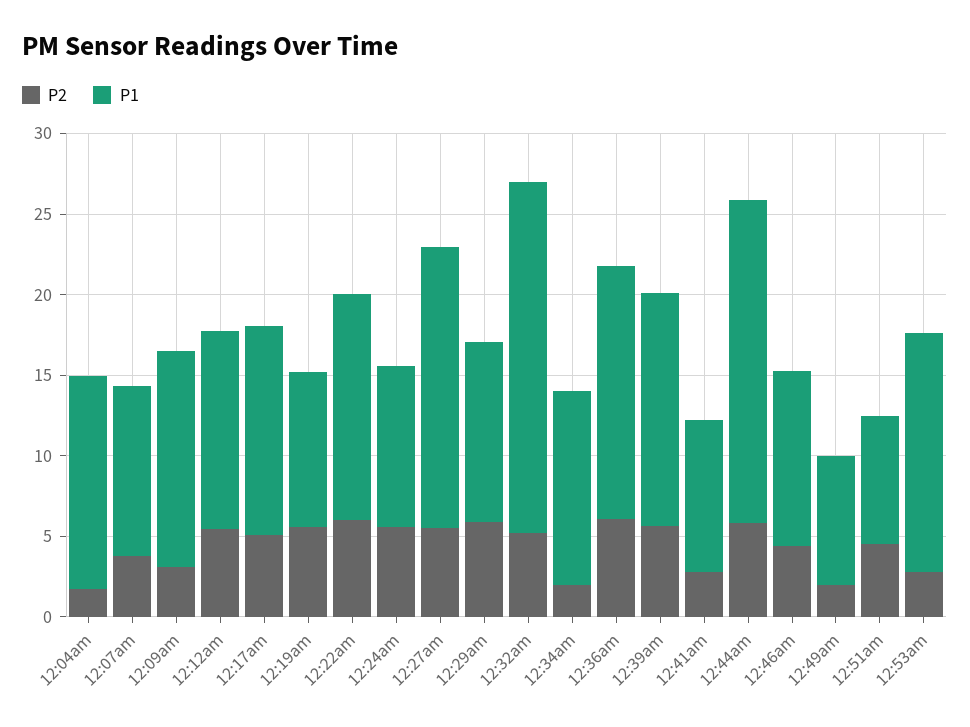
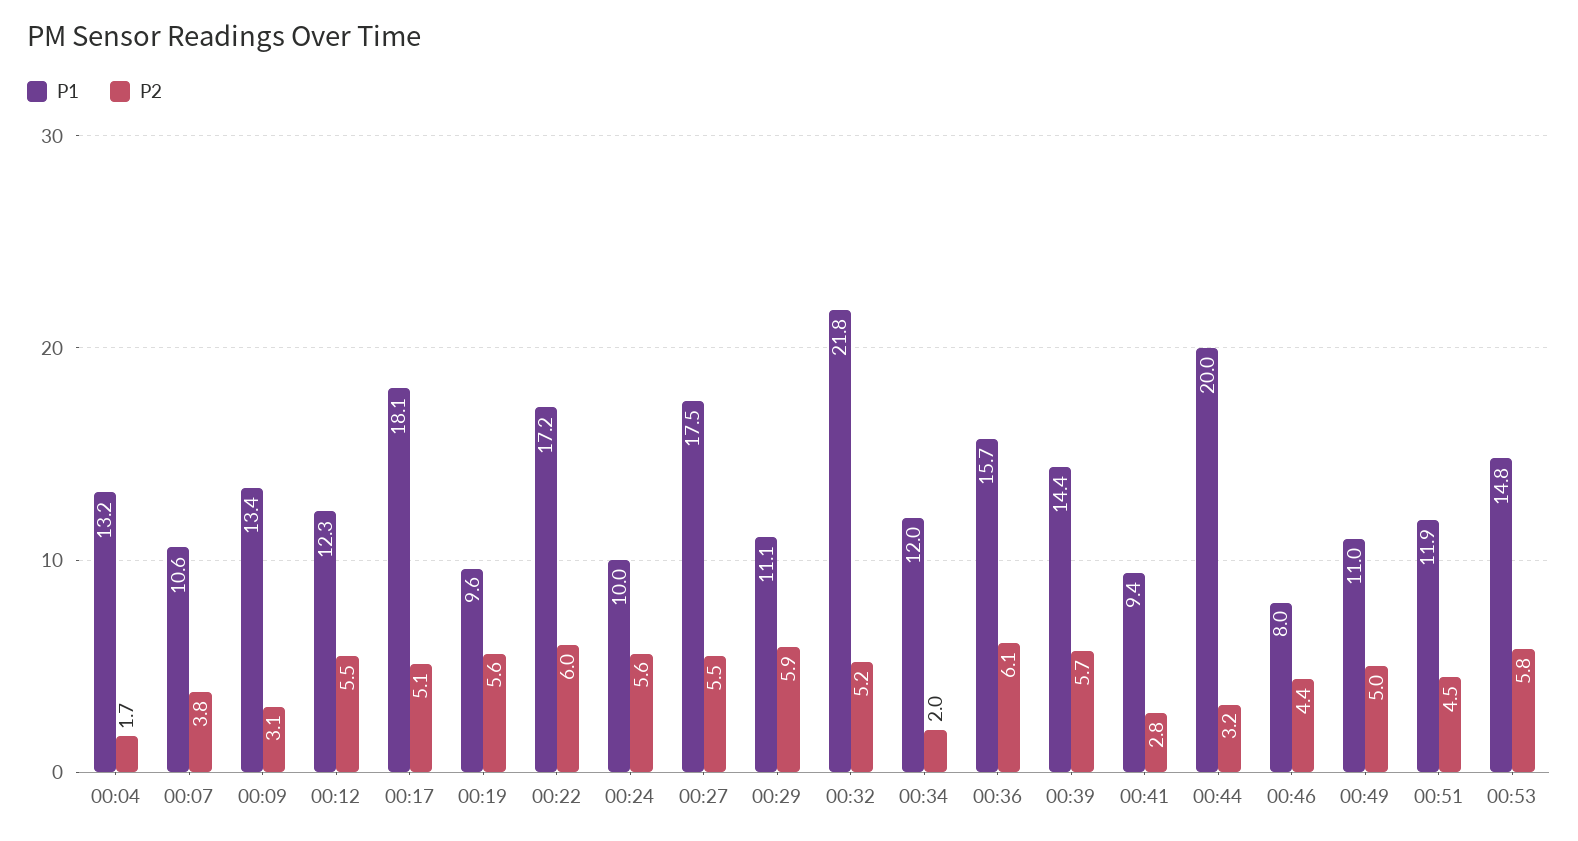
  {
    "P2": {
      "12:04am": 1.7,
      "12:07am": 3.8,
      "12:09am": 3.1,
      "12:12am": 5.5,
      "12:17am": 5.1,
      "12:19am": 5.6,
      "12:22am": 6,
      "12:24am": 5.6,
      "12:27am": 5.5,
      "12:29am": 5.9,
      "12:32am": 5.2,
      "12:34am": 2,
      "12:36am": 6.1,
      "12:39am": 5.7,
      "12:41am": 2.8,
-     "12:44am": 6,
+     "12:44am": 3.2,
      "12:46am": 4.4,
-     "12:49am": 2,
+     "12:49am": 5,
      "12:51am": 4.5,
-     "12:53am": 3
+     "12:53am": 5.8
    },
    "P1": {
      "12:04am": 13.2,
      "12:07am": 10.6,
      "12:09am": 13.4,
      "12:12am": 12.3,
-     "12:17am": 13,
+     "12:17am": 18.1,
      "12:19am": 9.6,
-     "12:22am": 14,
+     "12:22am": 17.2,
      "12:24am": 10,
      "12:27am": 17.5,
      "12:29am": 11.1,
      "12:32am": 21.8,
      "12:34am": 12,
      "12:36am": 15.7,
      "12:39am": 14.4,
      "12:41am": 9.4,
      "12:44am": 20,
-     "12:46am": 11,
+     "12:46am": 8,
-     "12:49am": 8,
+     "12:49am": 11,
-     "12:51am": 8,
+     "12:51am": 11.9,
      "12:53am": 14.8
    }
  }

